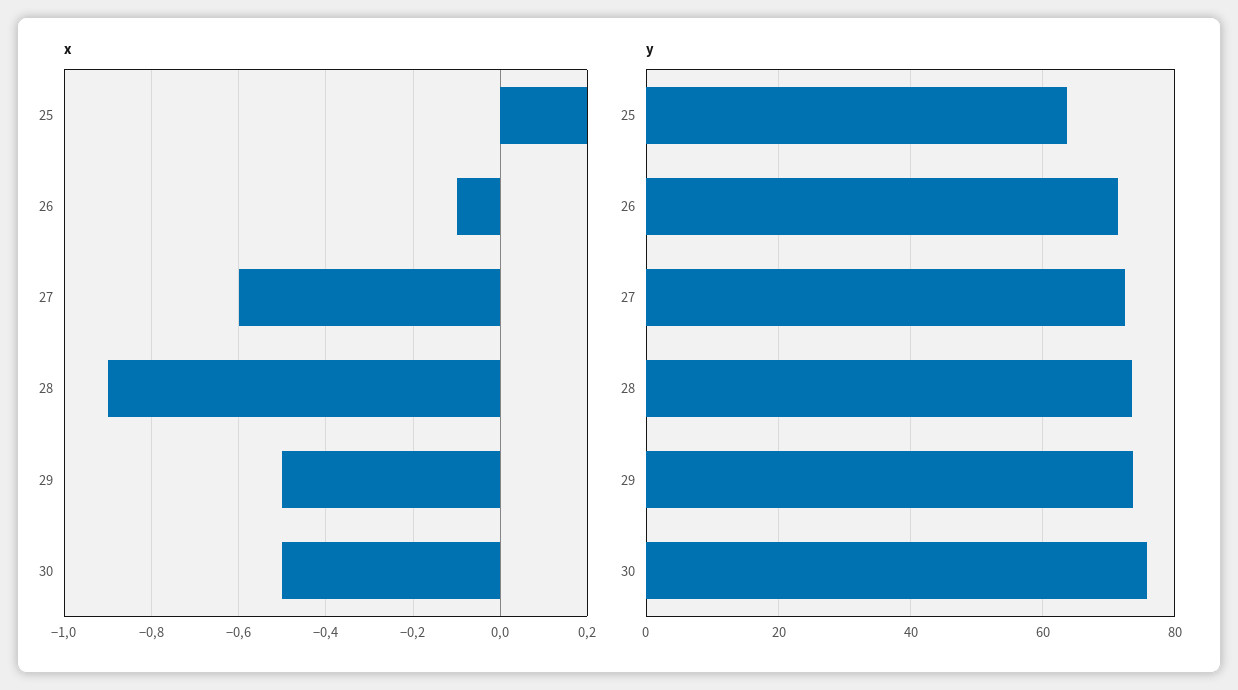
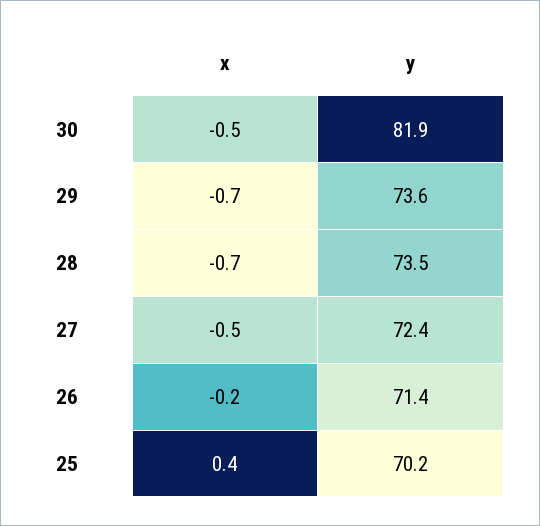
  {
    "x": {
-     "25": 0.2,
+     "25": 0.4,
-     "26": -0.1,
+     "26": -0.2,
-     "27": -0.6,
+     "27": -0.5,
-     "28": -0.9,
+     "28": -0.7,
-     "29": -0.5,
+     "29": -0.7,
      "30": -0.5
    },
    "y": {
-     "25": 64,
+     "25": 70.2,
      "26": 71.4,
      "27": 72.4,
      "28": 73.5,
      "29": 73.6,
-     "30": 76
+     "30": 81.9
    }
  }

